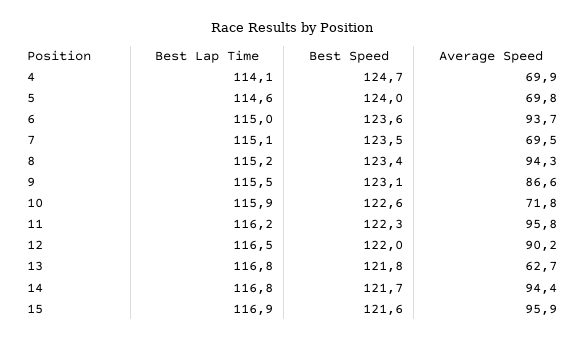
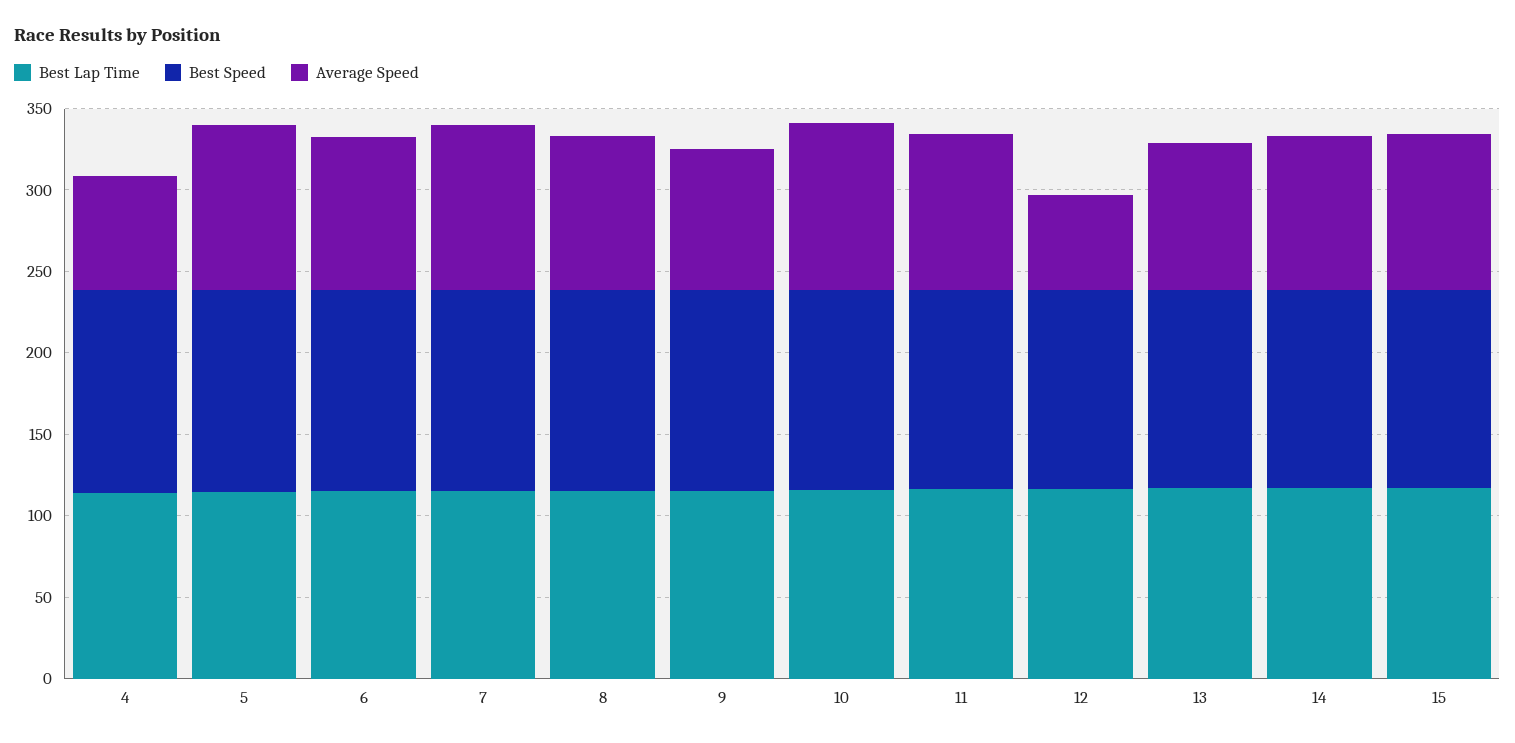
  {
    "Best Lap Time": {
      "4": 114.1,
      "5": 114.6,
      "6": 115,
      "7": 115.1,
      "8": 115.2,
      "9": 115.5,
      "10": 115.9,
      "11": 116.2,
      "12": 116.5,
      "13": 116.8,
      "14": 116.8,
      "15": 116.9
    },
    "Best Speed": {
      "4": 124.7,
      "5": 124,
      "6": 123.6,
      "7": 123.5,
      "8": 123.4,
      "9": 123.1,
      "10": 122.6,
      "11": 122.3,
      "12": 122,
      "13": 121.8,
      "14": 121.7,
      "15": 121.6
    },
    "Average Speed": {
      "4": 69.9,
-     "5": 69.8,
+     "5": 100,
      "6": 93.7,
-     "7": 69.5,
+     "7": 100,
      "8": 94.3,
      "9": 86.6,
-     "10": 71.8,
+     "10": 100,
      "11": 95.8,
-     "12": 90.2,
+     "12": 60,
-     "13": 62.7,
+     "13": 90,
      "14": 94.4,
      "15": 95.9
    }
  }

